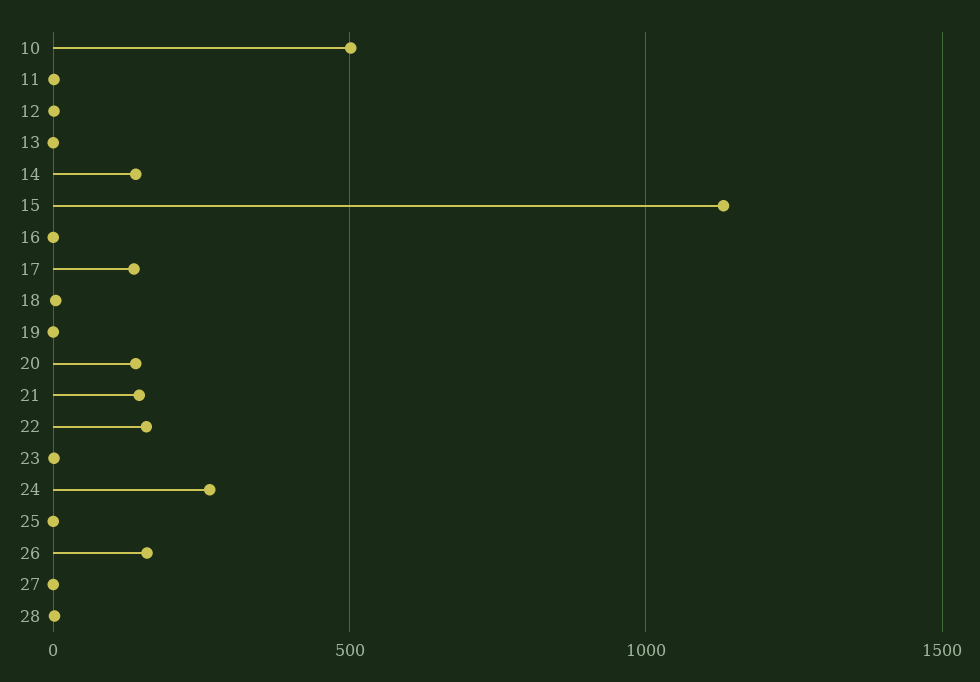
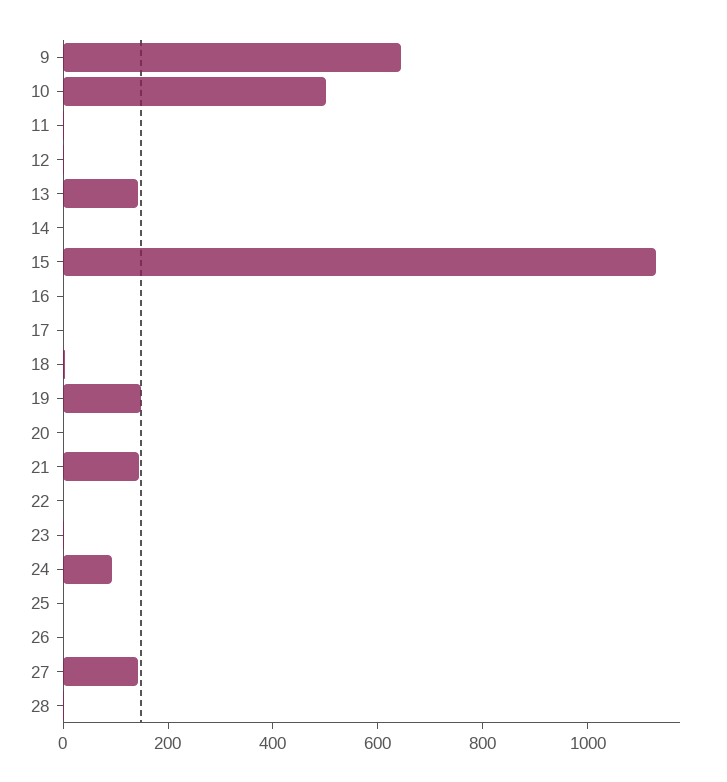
  {
    "10": 500,
    "11": 0,
    "12": 0,
-   "13": 0,
+   "13": 150,
-   "14": 150,
+   "14": 0,
    "15": 1150,
    "16": 0,
-   "17": 150,
+   "17": 0,
    "18": 0,
-   "19": 0,
+   "19": 150,
-   "20": 150,
+   "20": 0,
    "21": 150,
-   "22": 150,
+   "22": 0,
    "23": 0,
-   "24": 250,
+   "24": 100,
    "25": 0,
-   "26": 150,
+   "26": 0,
-   "27": 0,
+   "27": 150,
-   "28": 0
+   "28": 0,
+   "9": 650
  }

